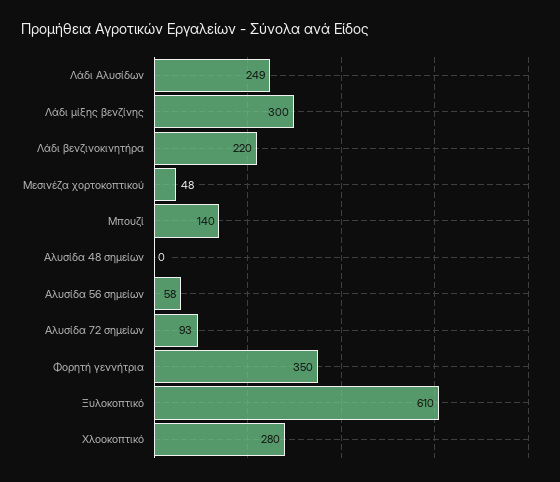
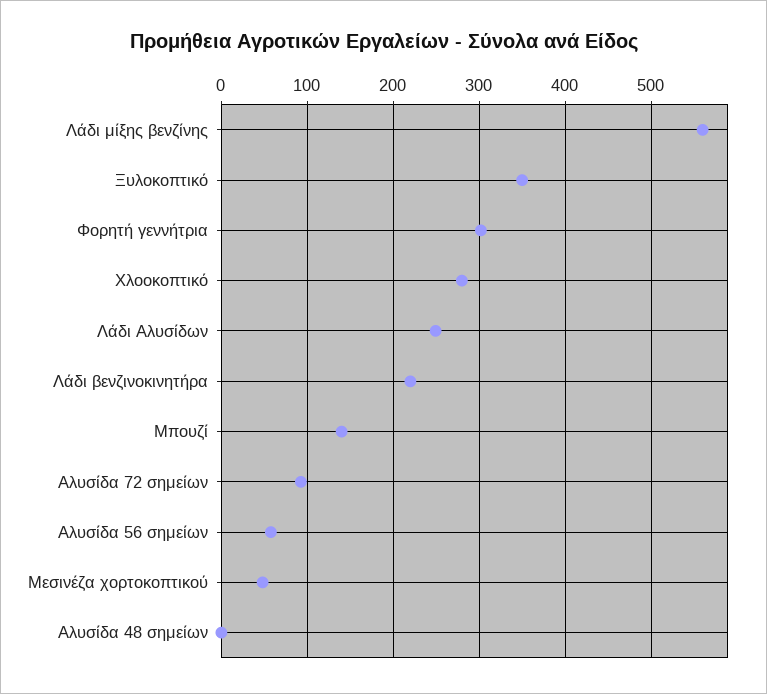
  {
    "Λάδι Αλυσίδων": 249,
-   "Λάδι μίξης βενζίνης": 300,
+   "Λάδι μίξης βενζίνης": 560,
    "Λάδι βενζινοκινητήρα": 220,
    "Μεσινέζα χορτοκοπτικού": 48,
    "Μπουζί": 140,
    "Αλυσίδα 48 σημείων": 0,
    "Αλυσίδα 56 σημείων": 58,
    "Αλυσίδα 72 σημείων": 93,
-   "Φορητή γεννήτρια": 350,
+   "Φορητή γεννήτρια": 300,
-   "Ξυλοκοπτικό": 610,
+   "Ξυλοκοπτικό": 350,
    "Χλοοκοπτικό": 280
  }

